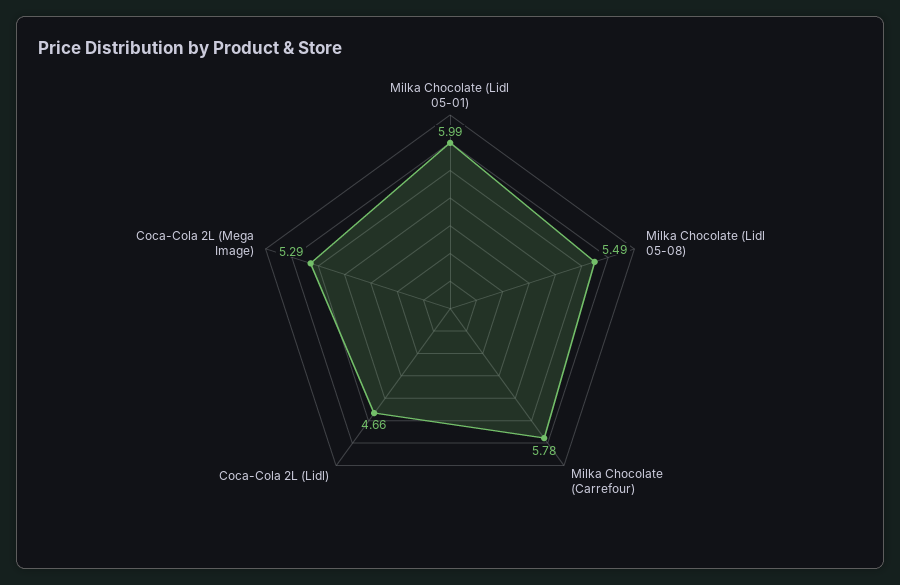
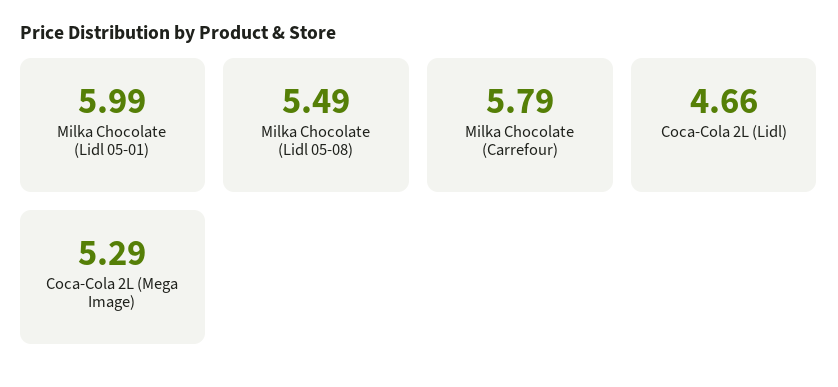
  {
    "Milka Chocolate (Lidl 05-01)": 5.99,
    "Milka Chocolate (Lidl 05-08)": 5.49,
-   "Milka Chocolate (Carrefour)": 5.78,
+   "Milka Chocolate (Carrefour)": 5.79,
    "Coca-Cola 2L (Lidl)": 4.66,
    "Coca-Cola 2L (Mega Image)": 5.29
  }

